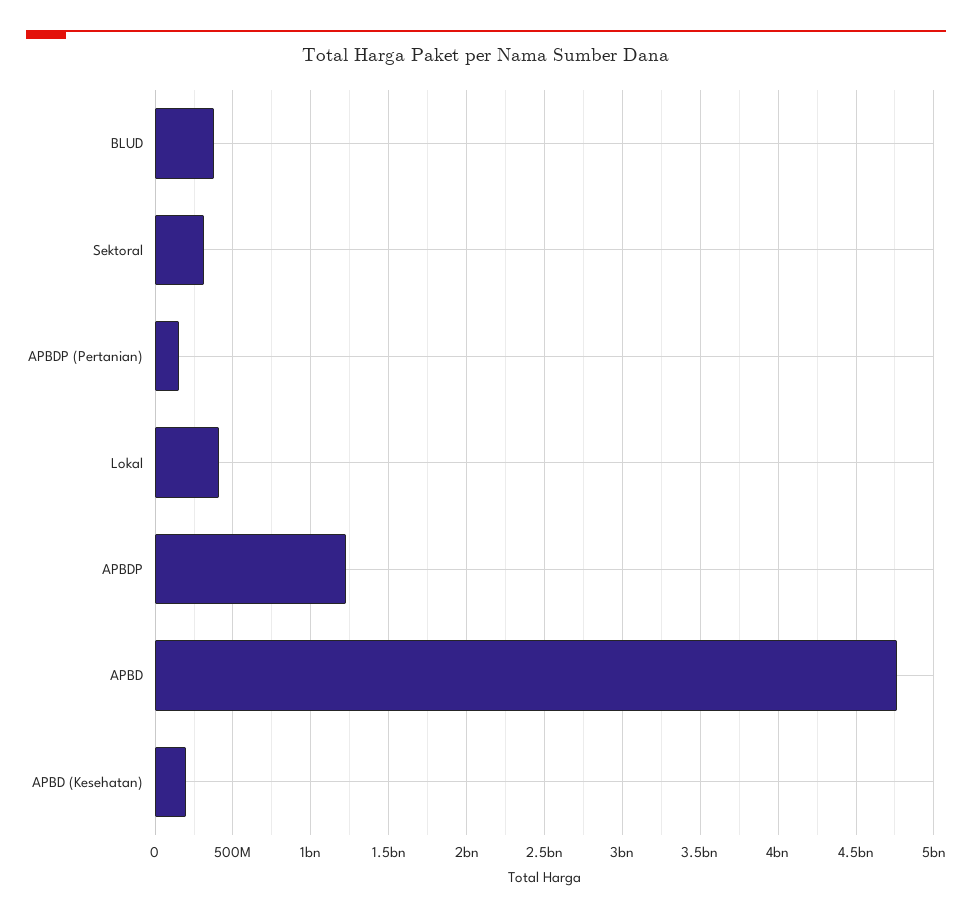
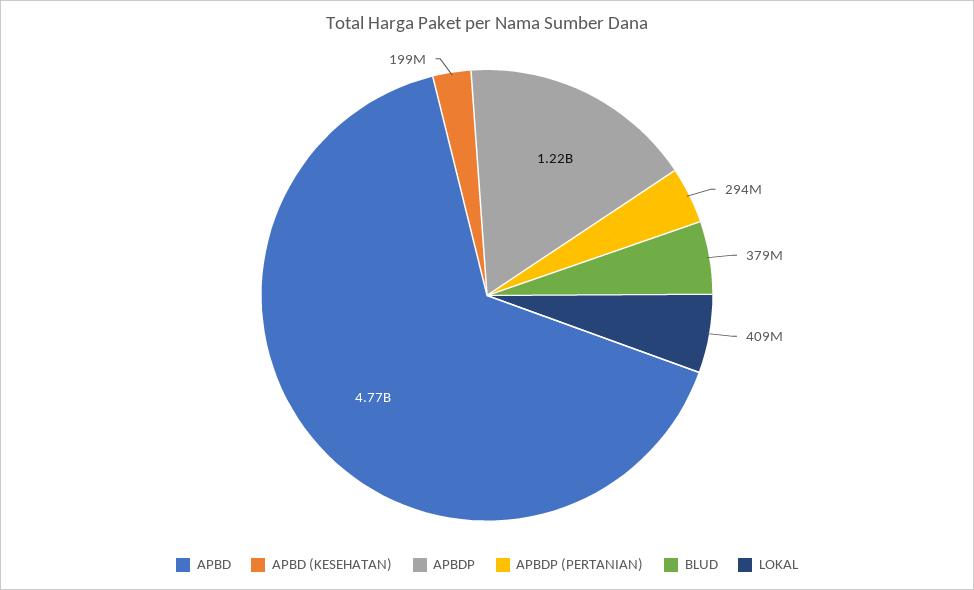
  {
    "BLUD": 379000000,
-   "Sektoral": 300000000,
-   "APBDP (Pertanian)": 150000000,
+   "APBDP (Pertanian)": 294000000,
    "Lokal": 409000000,
    "APBDP": 1220000000,
    "APBD": 4770000000,
    "APBD (Kesehatan)": 199000000
  }

